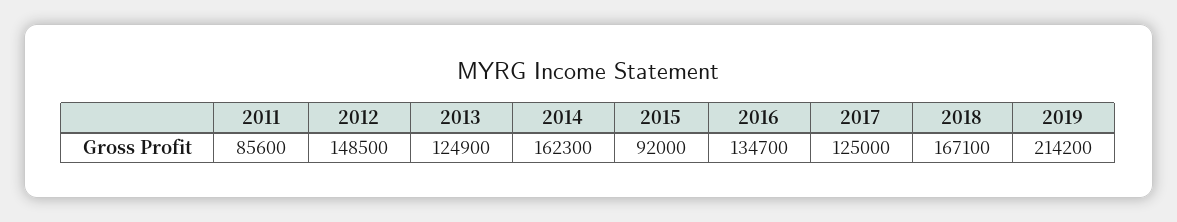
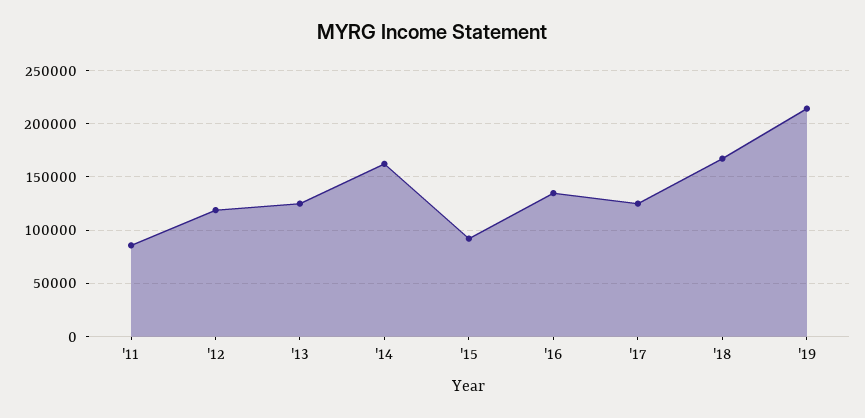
  {
    "2011": 85600,
-   "2012": 148500,
+   "2012": 120000,
    "2013": 124900,
    "2014": 162300,
    "2015": 92000,
    "2016": 134700,
    "2017": 125000,
    "2018": 167100,
    "2019": 214200
  }

